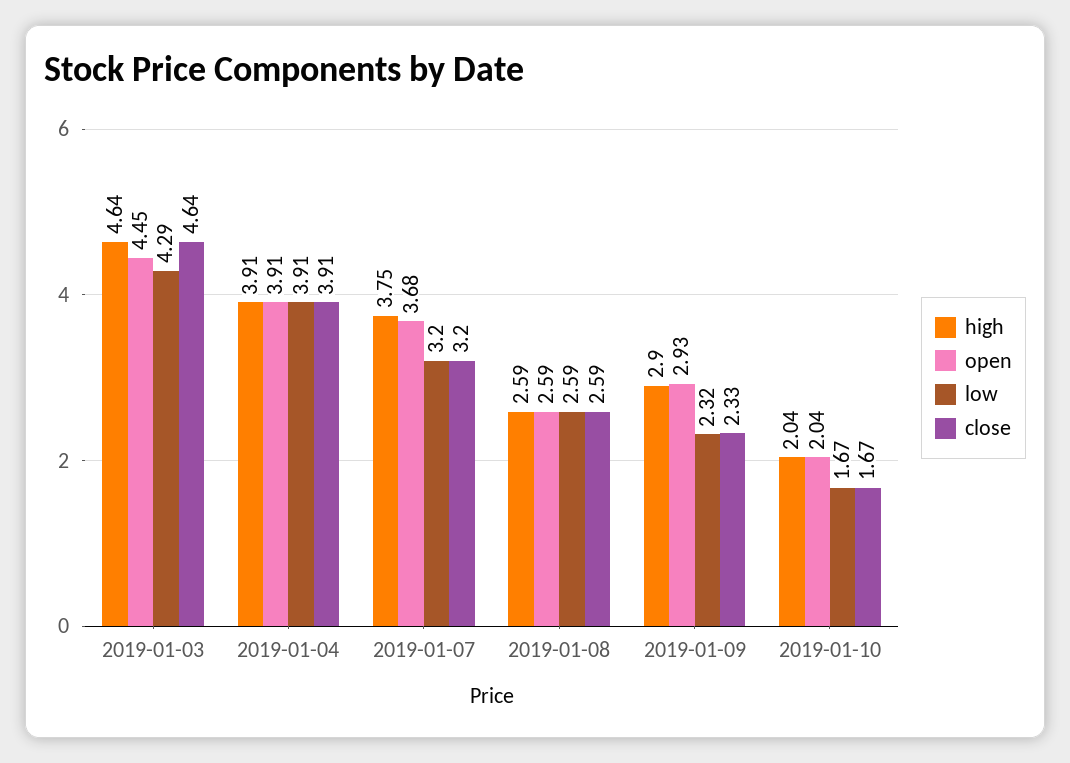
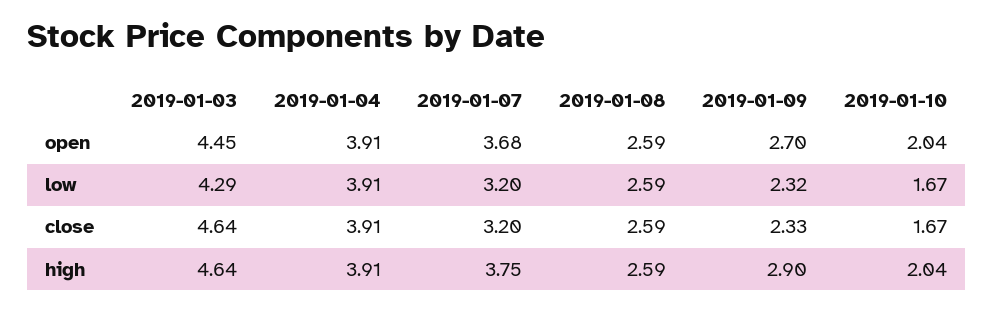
  {
    "high": {
      "2019-01-03": 4.64,
      "2019-01-04": 3.91,
      "2019-01-07": 3.75,
      "2019-01-08": 2.59,
      "2019-01-09": 2.9,
      "2019-01-10": 2.04
    },
    "open": {
      "2019-01-03": 4.45,
      "2019-01-04": 3.91,
      "2019-01-07": 3.68,
      "2019-01-08": 2.59,
-     "2019-01-09": 2.93,
+     "2019-01-09": 2.7,
      "2019-01-10": 2.04
    },
    "low": {
      "2019-01-03": 4.29,
      "2019-01-04": 3.91,
      "2019-01-07": 3.2,
      "2019-01-08": 2.59,
      "2019-01-09": 2.32,
      "2019-01-10": 1.67
    },
    "close": {
      "2019-01-03": 4.64,
      "2019-01-04": 3.91,
      "2019-01-07": 3.2,
      "2019-01-08": 2.59,
      "2019-01-09": 2.33,
      "2019-01-10": 1.67
    }
  }

